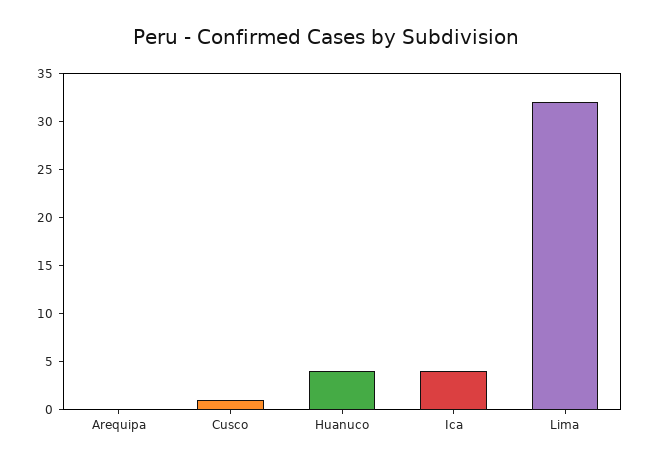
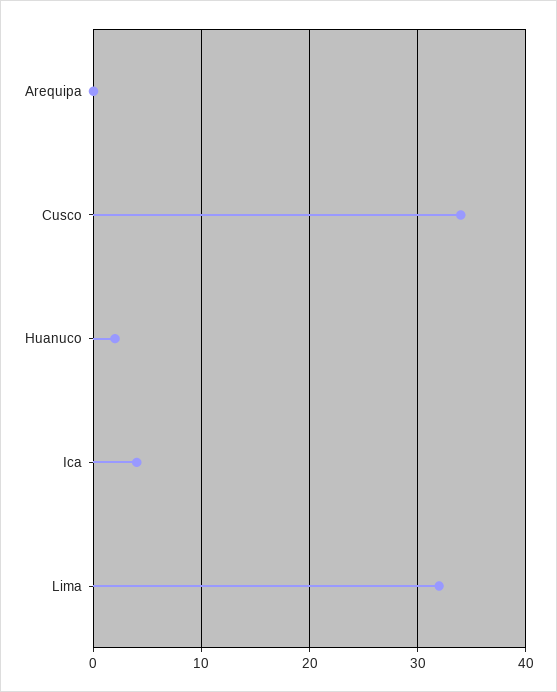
  {
    "Arequipa": 0,
-   "Cusco": 1,
+   "Cusco": 34,
-   "Huanuco": 4,
+   "Huanuco": 2,
    "Ica": 4,
    "Lima": 32
  }

